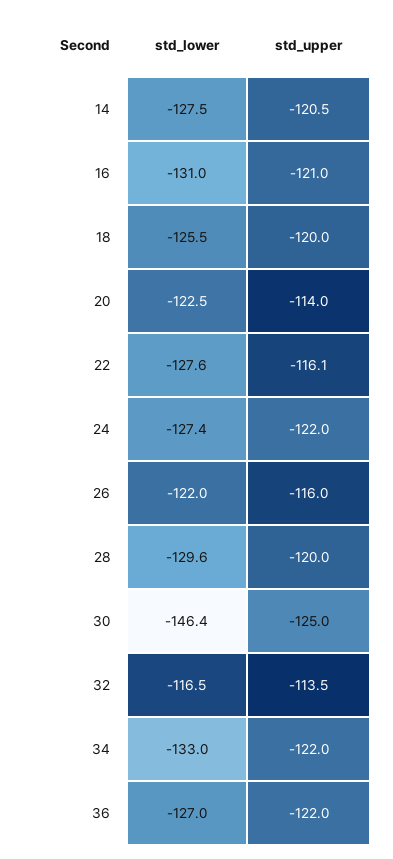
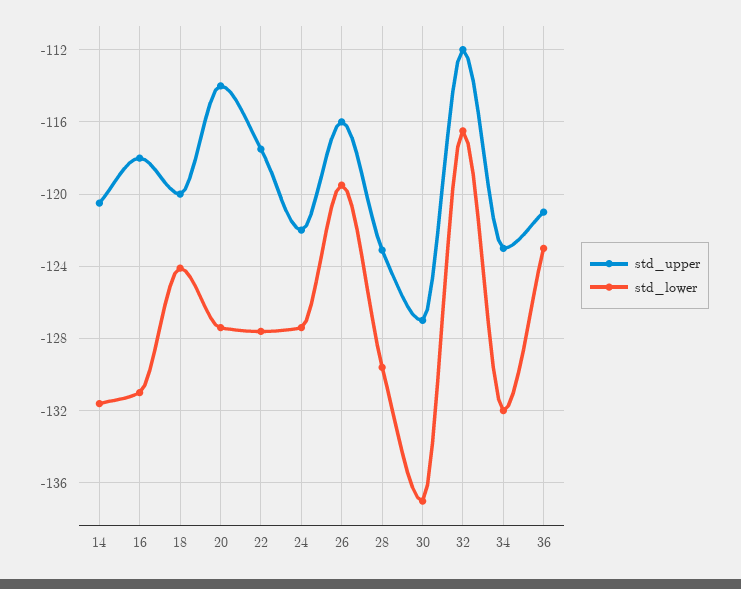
  {
    "std_lower": {
-     "14": -127.5,
+     "14": -131.5,
      "16": -131,
-     "18": -125.5,
+     "18": -124,
-     "20": -122.5,
+     "20": -127.5,
      "22": -127.6,
      "24": -127.4,
-     "26": -122,
+     "26": -119.5,
      "28": -129.6,
-     "30": -146.4,
+     "30": -137,
      "32": -116.5,
-     "34": -133,
+     "34": -132,
-     "36": -127
+     "36": -123
    },
    "std_upper": {
      "14": -120.5,
-     "16": -121,
+     "16": -118,
      "18": -120,
      "20": -114,
-     "22": -116.1,
+     "22": -117.5,
      "24": -122,
      "26": -116,
-     "28": -120,
+     "28": -123,
-     "30": -125,
+     "30": -127,
-     "32": -113.5,
+     "32": -112,
-     "34": -122,
+     "34": -123,
-     "36": -122
+     "36": -121
    }
  }

